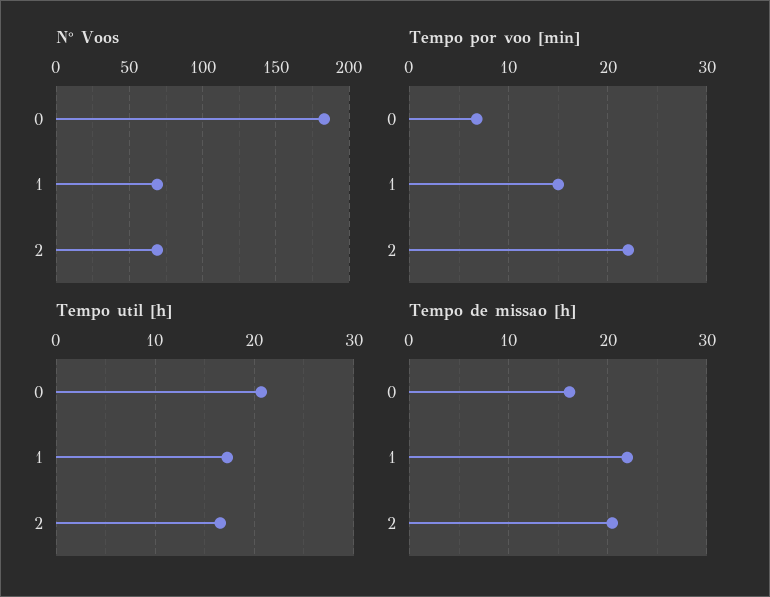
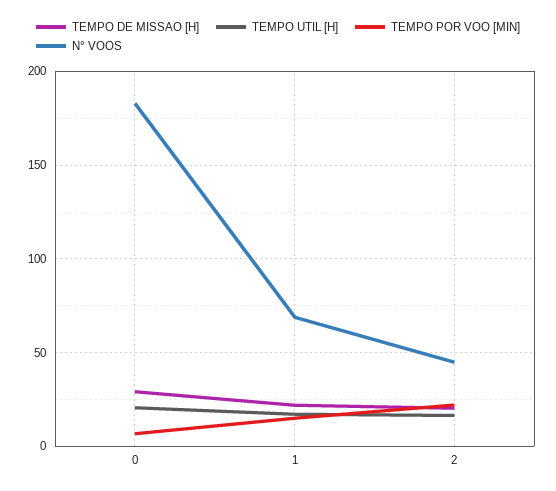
  {
    "N° Voos": {
      "0": 185,
      "1": 70,
-     "2": 70
+     "2": 45
    },
    "Tempo por voo [min]": {
      "0": 7,
      "1": 15,
      "2": 22
    },
    "Tempo util [h]": {
      "0": 21,
      "1": 17,
      "2": 17
    },
    "Tempo de missao [h]": {
-     "0": 16,
+     "0": 30,
      "1": 22,
      "2": 20
    }
  }

